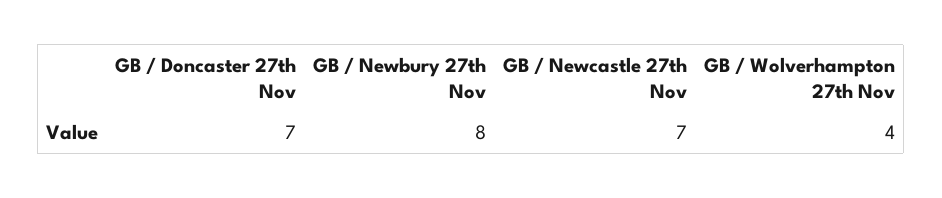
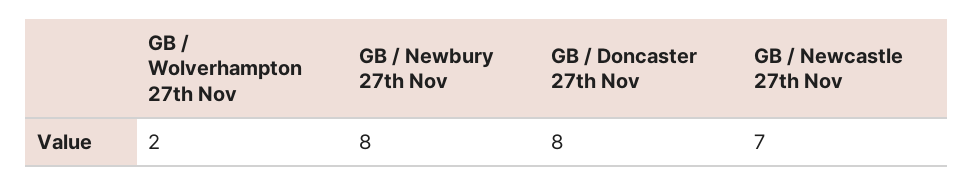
  {
-   "GB / Doncaster 27th Nov": 7,
+   "GB / Doncaster 27th Nov": 8,
    "GB / Newbury 27th Nov": 8,
    "GB / Newcastle 27th Nov": 7,
-   "GB / Wolverhampton 27th Nov": 4
+   "GB / Wolverhampton 27th Nov": 2
  }

